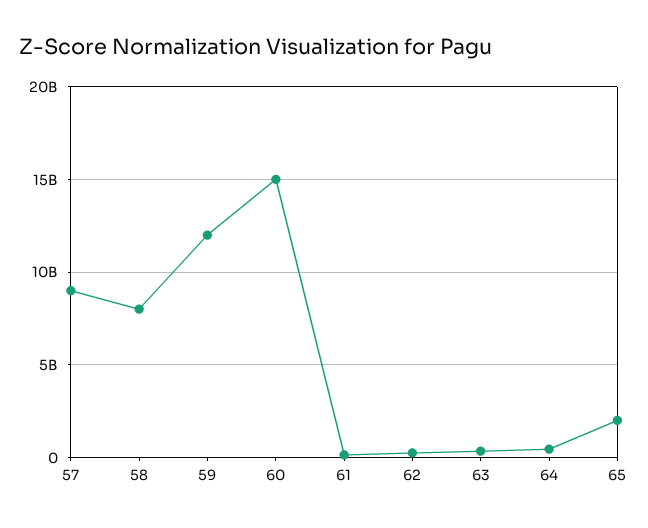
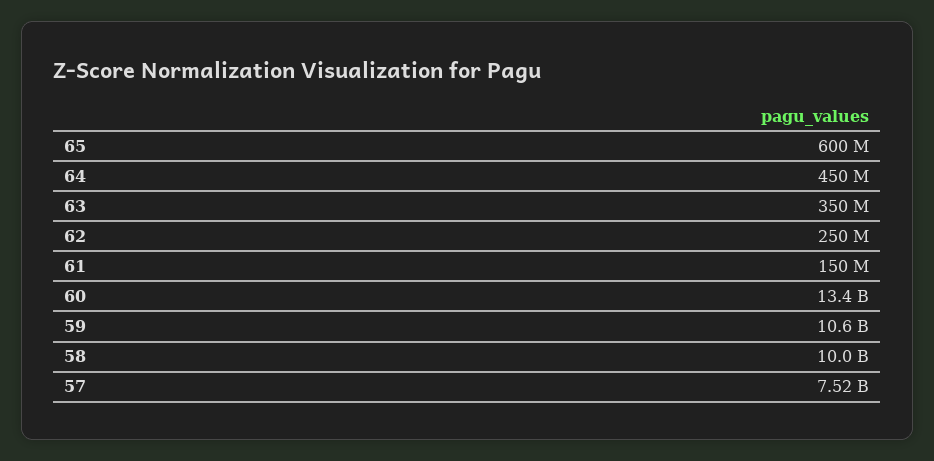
  {
-   "57": 9000000000,
+   "57": 7520000000,
-   "58": 8000000000,
+   "58": 10000000000,
-   "59": 12000000000,
+   "59": 10600000000,
-   "60": 15000000000,
+   "60": 13400000000,
    "61": 150000000,
    "62": 250000000,
    "63": 350000000,
    "64": 450000000,
-   "65": 2000000000
+   "65": 600000000
  }

